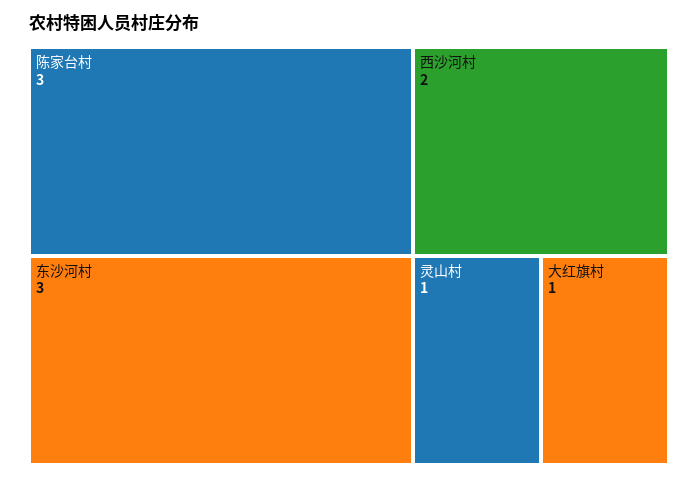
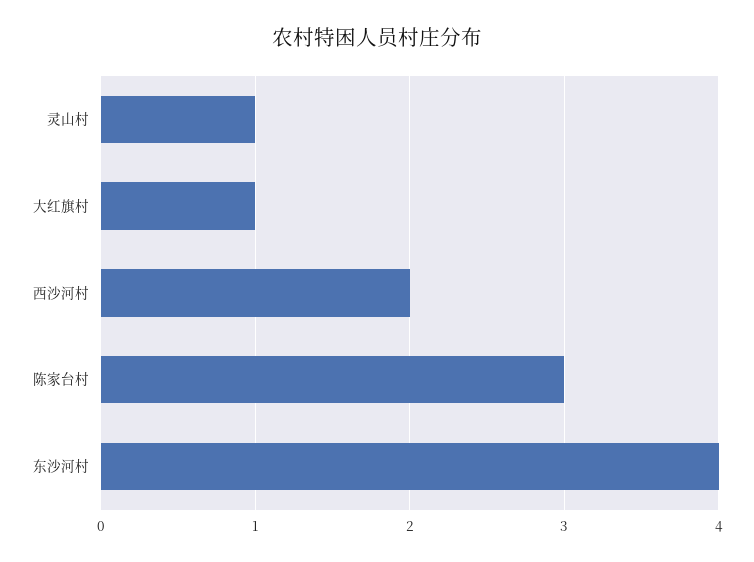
  {
    "陈家台村": 3,
-   "东沙河村": 3,
+   "东沙河村": 4,
    "西沙河村": 2,
    "灵山村": 1,
    "大红旗村": 1
  }

